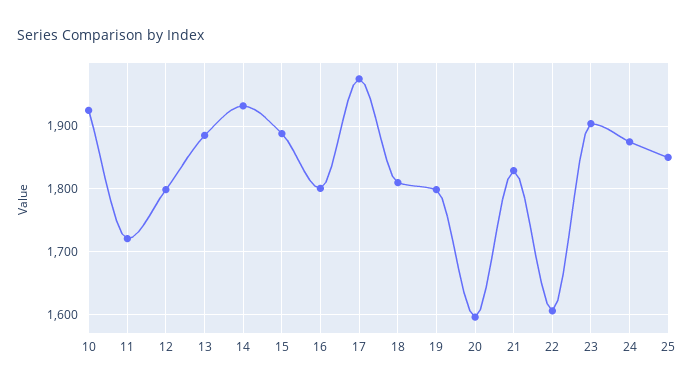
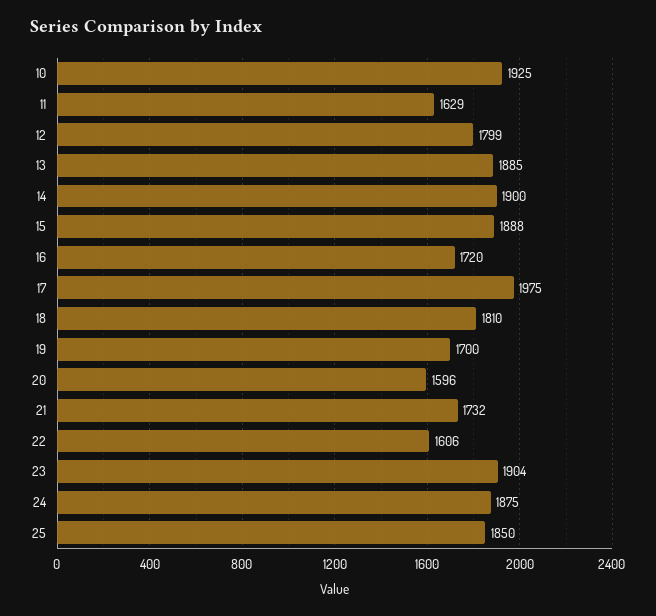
  {
    "10": 1925,
-   "11": 1720,
+   "11": 1629,
    "12": 1799,
    "13": 1885,
-   "14": 1930,
+   "14": 1900,
    "15": 1888,
-   "16": 1800,
+   "16": 1720,
    "17": 1975,
    "18": 1810,
-   "19": 1800,
+   "19": 1700,
    "20": 1596,
-   "21": 1830,
+   "21": 1732,
    "22": 1606,
    "23": 1904,
    "24": 1875,
    "25": 1850
  }

